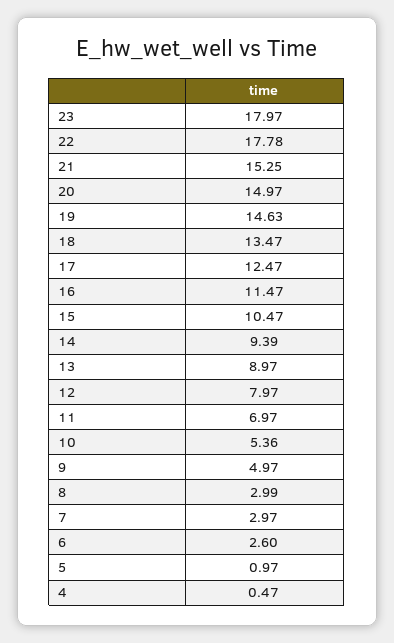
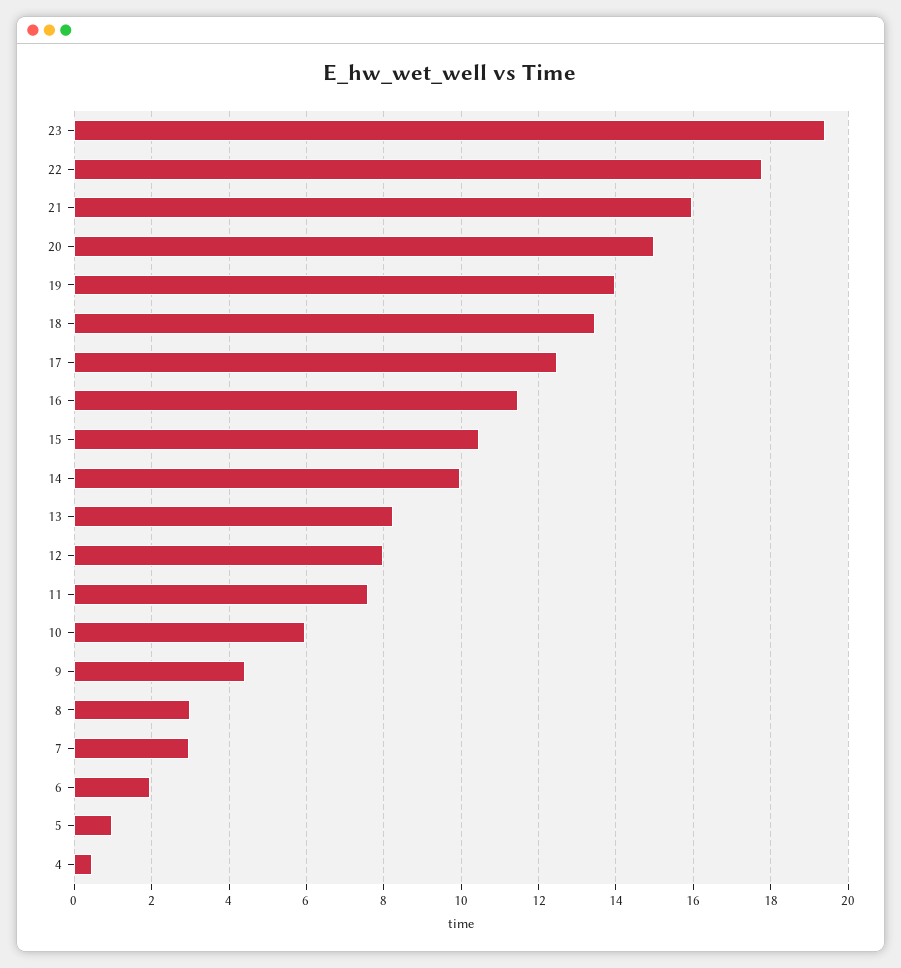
  {
-   "23": 17.97,
+   "23": 19.4,
    "22": 17.78,
-   "21": 15.25,
+   "21": 16,
    "20": 14.97,
-   "19": 14.63,
+   "19": 14,
    "18": 13.47,
    "17": 12.47,
    "16": 11.47,
    "15": 10.47,
-   "14": 9.39,
+   "14": 10,
-   "13": 8.97,
+   "13": 8.2,
    "12": 7.97,
-   "11": 6.97,
+   "11": 7.6,
-   "10": 5.36,
+   "10": 6,
-   "9": 4.97,
+   "9": 4.4,
    "8": 2.99,
    "7": 2.97,
-   "6": 2.6,
+   "6": 2,
    "5": 0.97,
    "4": 0.47
  }

